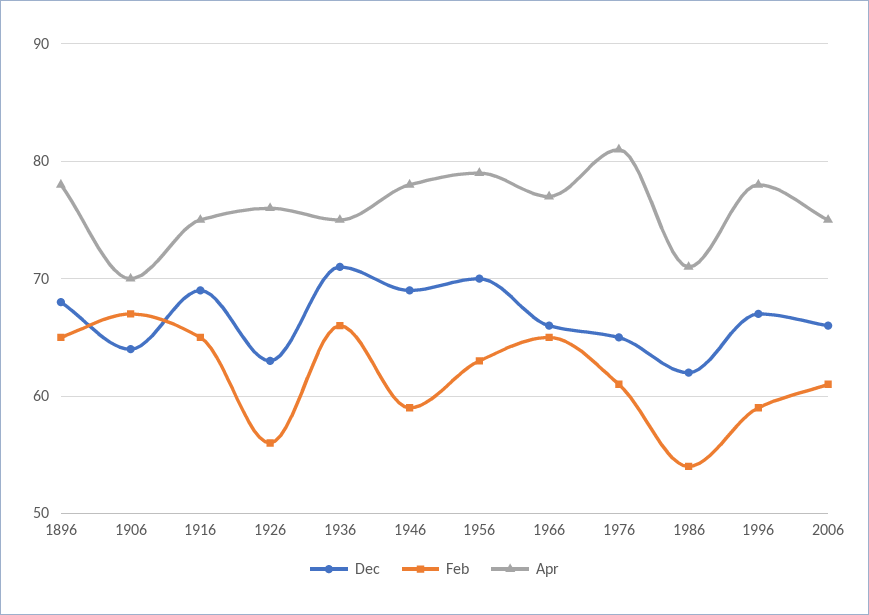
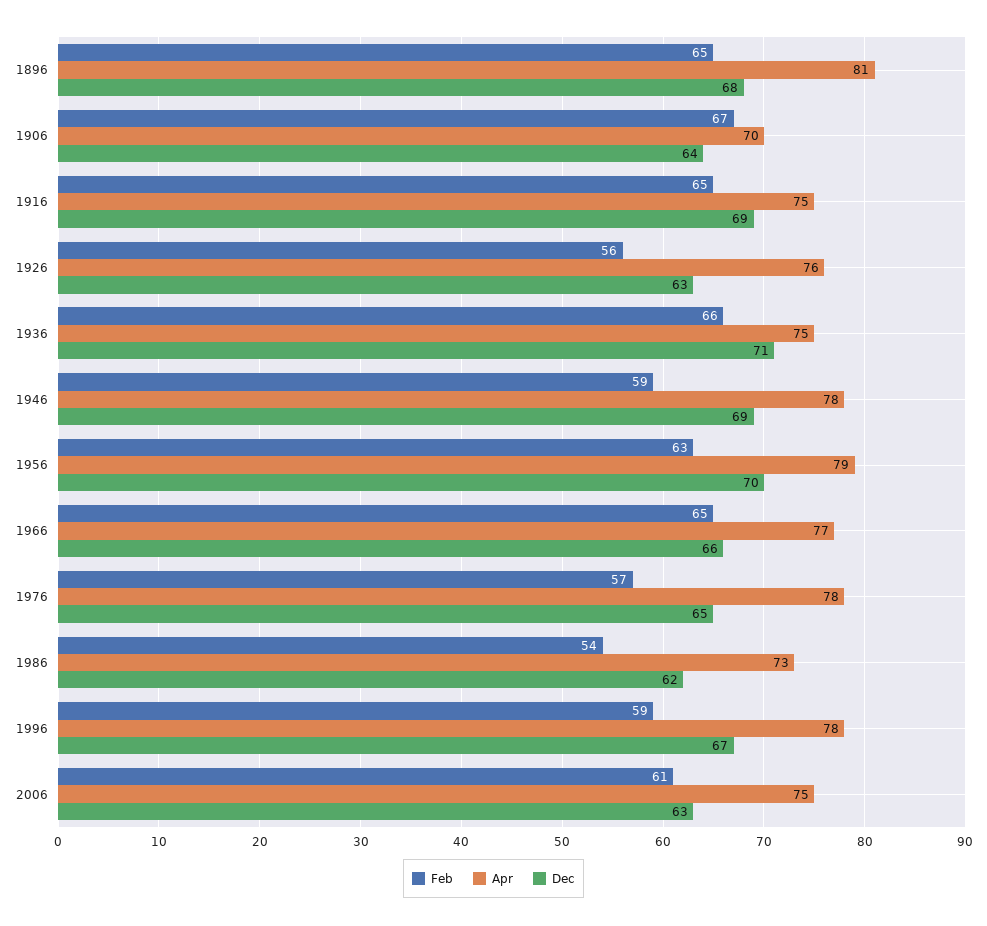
  {
    "Dec": {
      "1896": 68,
      "1906": 64,
      "1916": 69,
      "1926": 63,
      "1936": 71,
      "1946": 69,
      "1956": 70,
      "1966": 66,
      "1976": 65,
      "1986": 62,
      "1996": 67,
-     "2006": 66
+     "2006": 63
    },
    "Feb": {
      "1896": 65,
      "1906": 67,
      "1916": 65,
      "1926": 56,
      "1936": 66,
      "1946": 59,
      "1956": 63,
      "1966": 65,
-     "1976": 61,
+     "1976": 57,
      "1986": 54,
      "1996": 59,
      "2006": 61
    },
    "Apr": {
-     "1896": 78,
+     "1896": 81,
      "1906": 70,
      "1916": 75,
      "1926": 76,
      "1936": 75,
      "1946": 78,
      "1956": 79,
      "1966": 77,
-     "1976": 81,
+     "1976": 78,
-     "1986": 71,
+     "1986": 73,
      "1996": 78,
      "2006": 75
    }
  }

